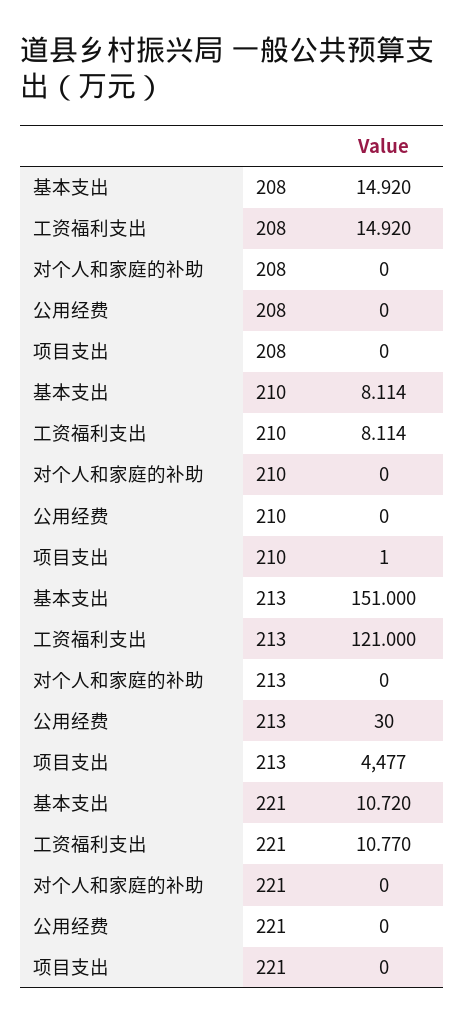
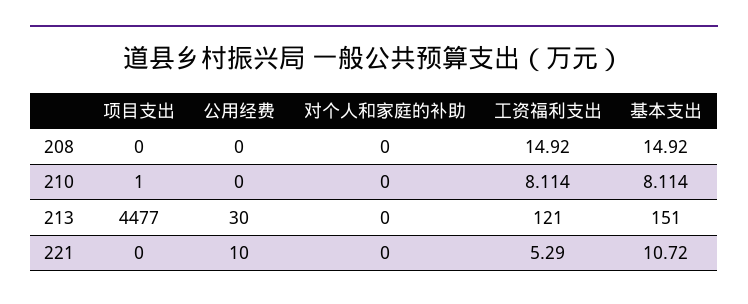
  {
    "基本支出": {
      "208": 14.92,
      "210": 8.114,
      "213": 151,
      "221": 10.72
    },
    "工资福利支出": {
      "208": 14.92,
      "210": 8.114,
      "213": 121,
-     "221": 10.77
+     "221": 5.29
    },
    "对个人和家庭的补助": {
      "208": 0,
      "210": 0,
      "213": 0,
      "221": 0
    },
    "公用经费": {
      "208": 0,
      "210": 0,
      "213": 30,
-     "221": 0
+     "221": 10
    },
    "项目支出": {
      "208": 0,
      "210": 1,
      "213": 4477,
      "221": 0
    }
  }

